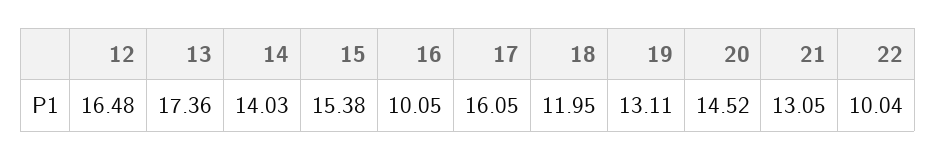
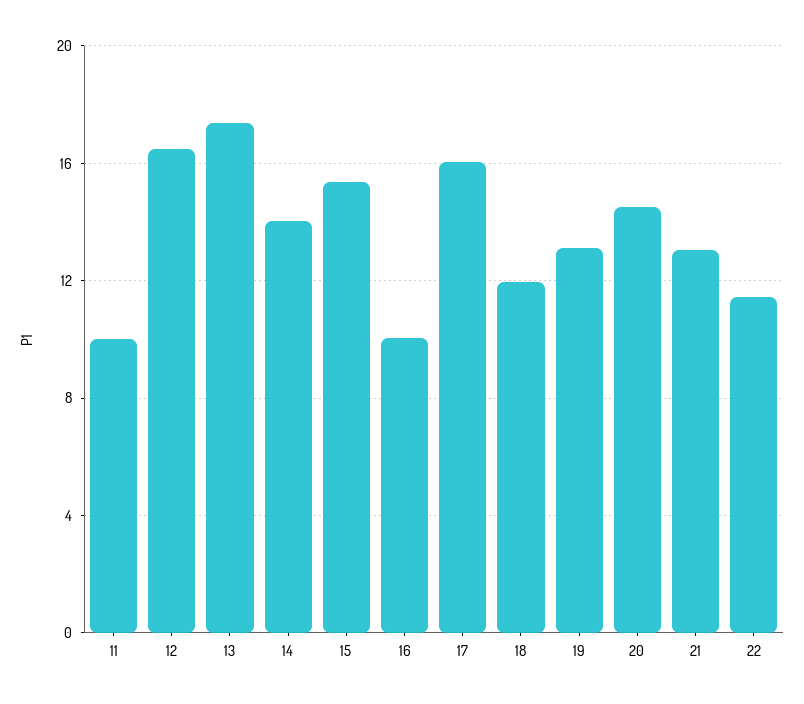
  {
    "12": 16.48,
    "13": 17.36,
    "14": 14.03,
    "15": 15.38,
    "16": 10.05,
    "17": 16.05,
    "18": 11.95,
    "19": 13.11,
    "20": 14.52,
    "21": 13.05,
-   "22": 10.04
+   "22": 11.5,
+   "11": 10
  }

